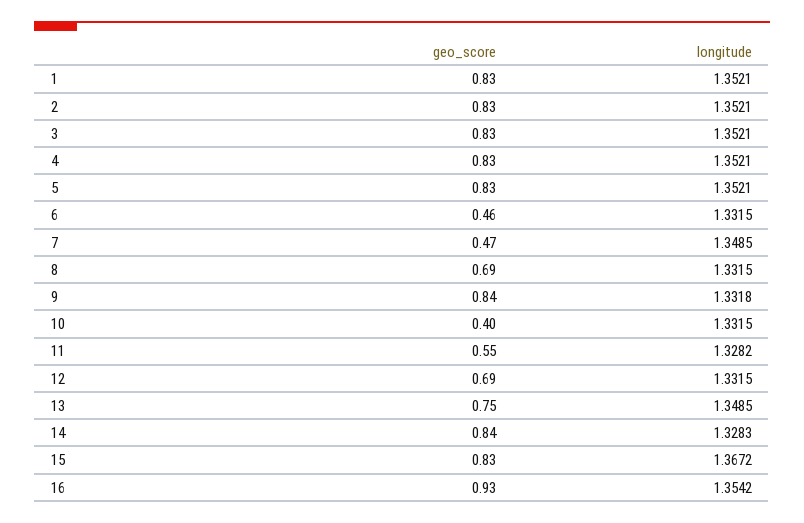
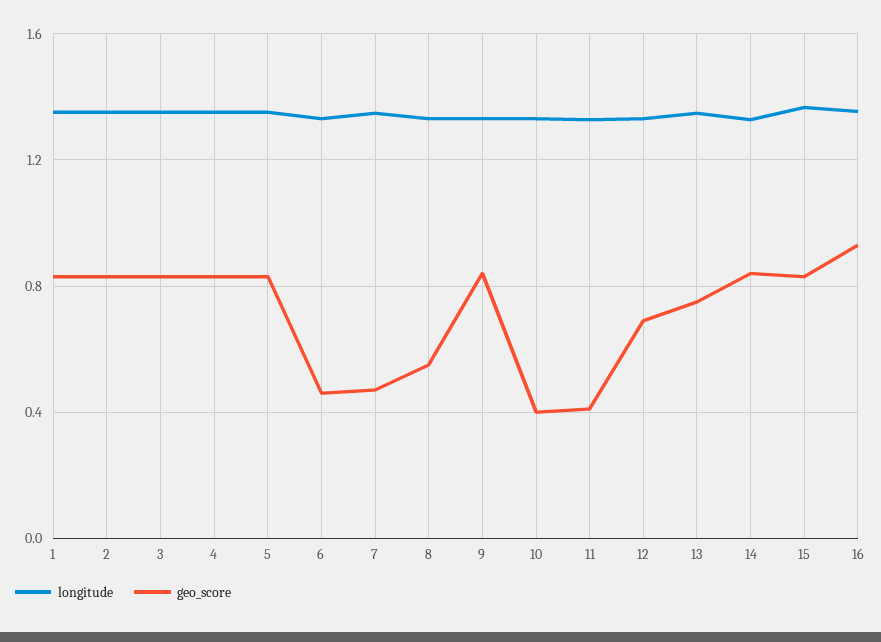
  {
    "geo_score": {
      "1": 0.83,
      "2": 0.83,
      "3": 0.83,
      "4": 0.83,
      "5": 0.83,
      "6": 0.46,
      "7": 0.47,
-     "8": 0.69,
+     "8": 0.55,
      "9": 0.84,
      "10": 0.4,
-     "11": 0.55,
+     "11": 0.4,
      "12": 0.69,
      "13": 0.75,
      "14": 0.84,
      "15": 0.83,
      "16": 0.93
    },
    "longitude": {
      "1": 1.3521,
      "2": 1.3521,
      "3": 1.3521,
      "4": 1.3521,
      "5": 1.3521,
      "6": 1.3315,
      "7": 1.3485,
      "8": 1.3315,
      "9": 1.3318,
      "10": 1.3315,
      "11": 1.3282,
      "12": 1.3315,
      "13": 1.3485,
      "14": 1.3283,
      "15": 1.3672,
      "16": 1.3542
    }
  }

